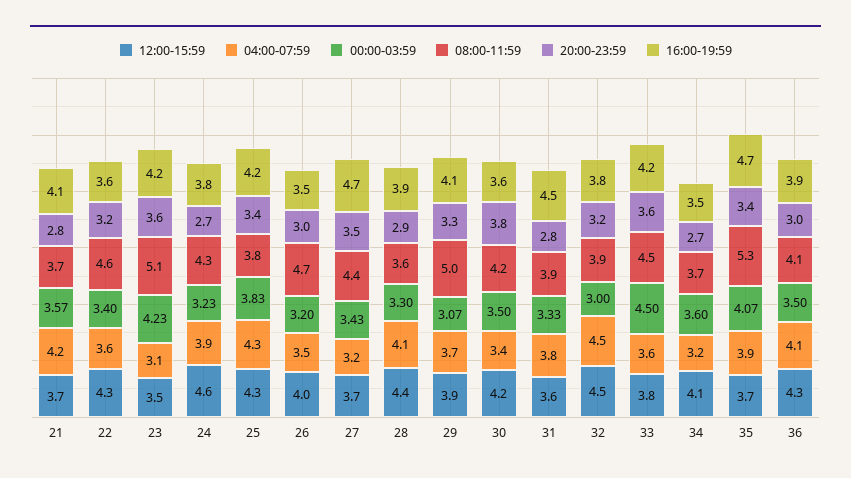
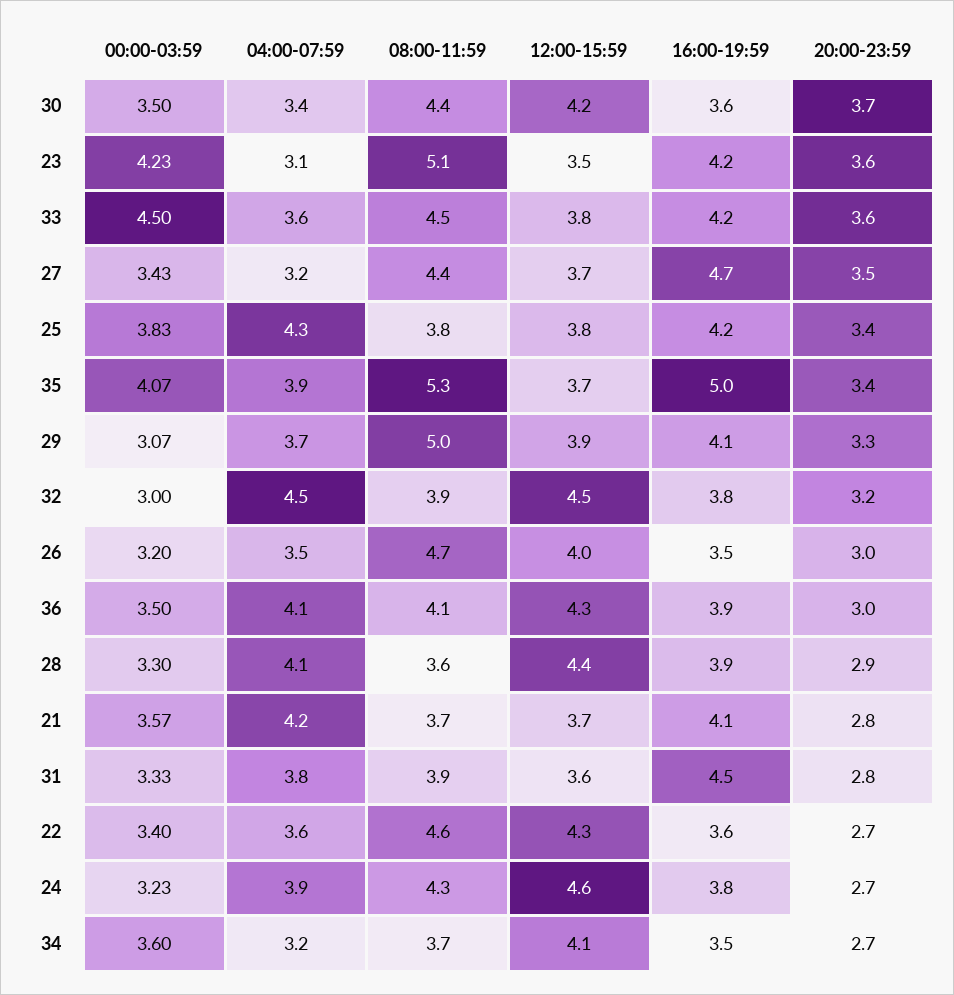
  {
    "12:00-15:59": {
      "21": 3.7,
      "22": 4.3,
      "23": 3.5,
      "24": 4.6,
-     "25": 4.3,
+     "25": 3.8,
      "26": 4,
      "27": 3.7,
      "28": 4.4,
      "29": 3.9,
      "30": 4.2,
      "31": 3.6,
      "32": 4.5,
      "33": 3.8,
      "34": 4.1,
      "35": 3.7,
      "36": 4.3
    },
    "04:00-07:59": {
      "21": 4.2,
      "22": 3.6,
      "23": 3.1,
      "24": 3.9,
      "25": 4.3,
      "26": 3.5,
      "27": 3.2,
      "28": 4.1,
      "29": 3.7,
      "30": 3.4,
      "31": 3.8,
      "32": 4.5,
      "33": 3.6,
      "34": 3.2,
      "35": 3.9,
      "36": 4.1
    },
    "00:00-03:59": {
      "21": 3.57,
      "22": 3.4,
      "23": 4.23,
      "24": 3.23,
      "25": 3.83,
      "26": 3.2,
      "27": 3.43,
      "28": 3.3,
      "29": 3.07,
      "30": 3.5,
      "31": 3.33,
      "32": 3,
      "33": 4.5,
      "34": 3.6,
      "35": 4.07,
      "36": 3.5
    },
    "08:00-11:59": {
      "21": 3.7,
      "22": 4.6,
      "23": 5.1,
      "24": 4.3,
      "25": 3.8,
      "26": 4.7,
      "27": 4.4,
      "28": 3.6,
      "29": 5,
-     "30": 4.2,
+     "30": 4.4,
      "31": 3.9,
      "32": 3.9,
      "33": 4.5,
      "34": 3.7,
      "35": 5.3,
      "36": 4.1
    },
    "20:00-23:59": {
      "21": 2.8,
-     "22": 3.2,
+     "22": 2.7,
      "23": 3.6,
      "24": 2.7,
      "25": 3.4,
      "26": 3,
      "27": 3.5,
      "28": 2.9,
      "29": 3.3,
-     "30": 3.8,
+     "30": 3.7,
      "31": 2.8,
      "32": 3.2,
      "33": 3.6,
      "34": 2.7,
      "35": 3.4,
      "36": 3
    },
    "16:00-19:59": {
      "21": 4.1,
      "22": 3.6,
      "23": 4.2,
      "24": 3.8,
      "25": 4.2,
      "26": 3.5,
      "27": 4.7,
      "28": 3.9,
      "29": 4.1,
      "30": 3.6,
      "31": 4.5,
      "32": 3.8,
      "33": 4.2,
      "34": 3.5,
-     "35": 4.7,
+     "35": 5,
      "36": 3.9
    }
  }

